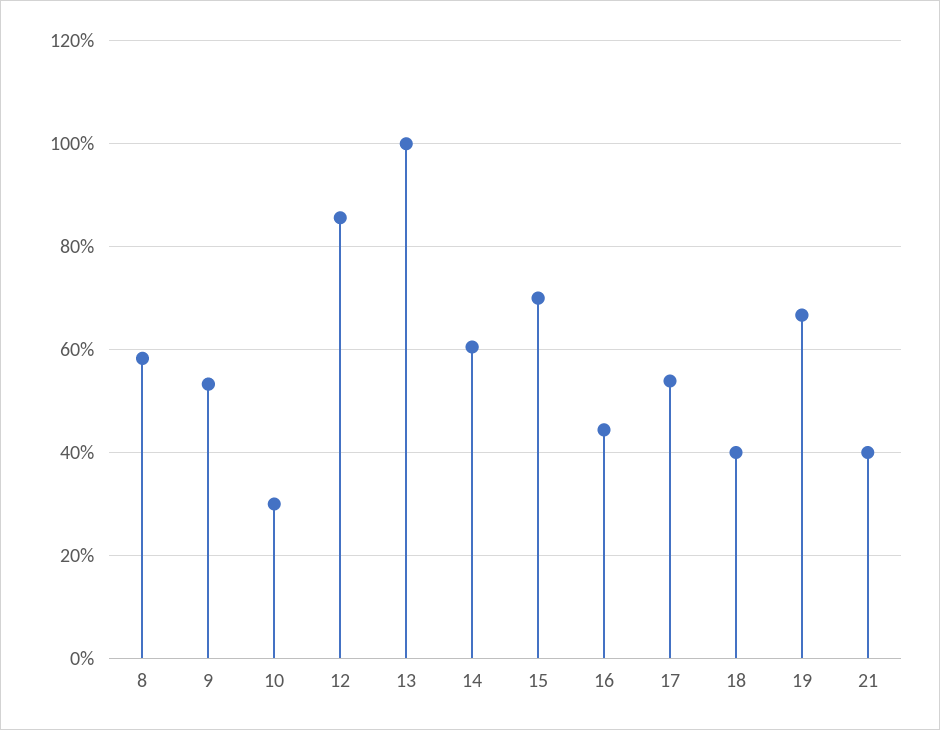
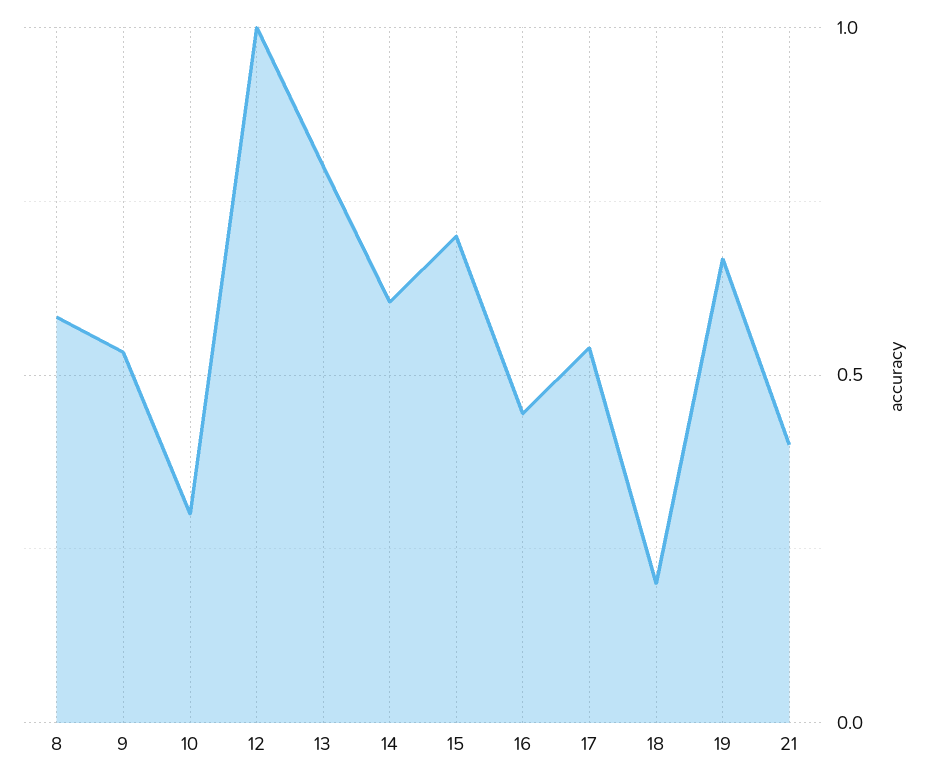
  {
    "8": 0.58,
    "9": 0.54,
    "10": 0.3,
-   "12": 0.86,
+   "12": 1,
-   "13": 1,
+   "13": 0.8,
    "14": 0.6,
    "15": 0.7,
    "16": 0.44,
    "17": 0.54,
-   "18": 0.4,
+   "18": 0.2,
    "19": 0.66,
    "21": 0.4
  }

